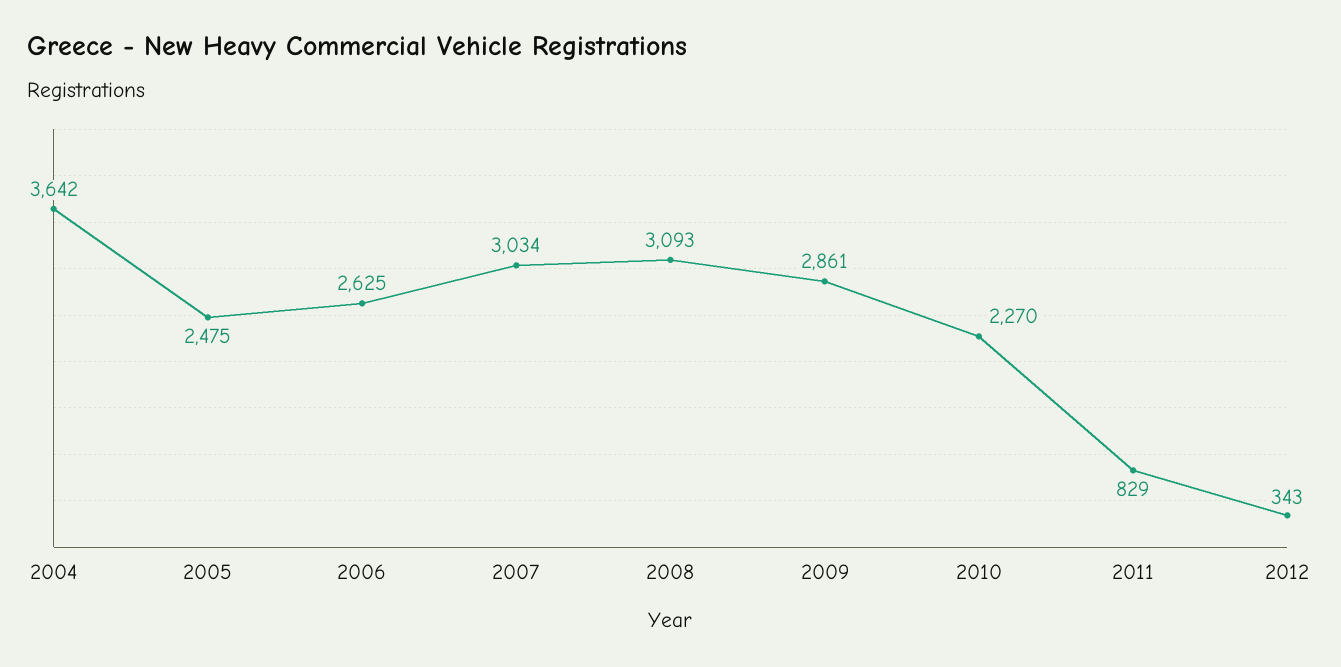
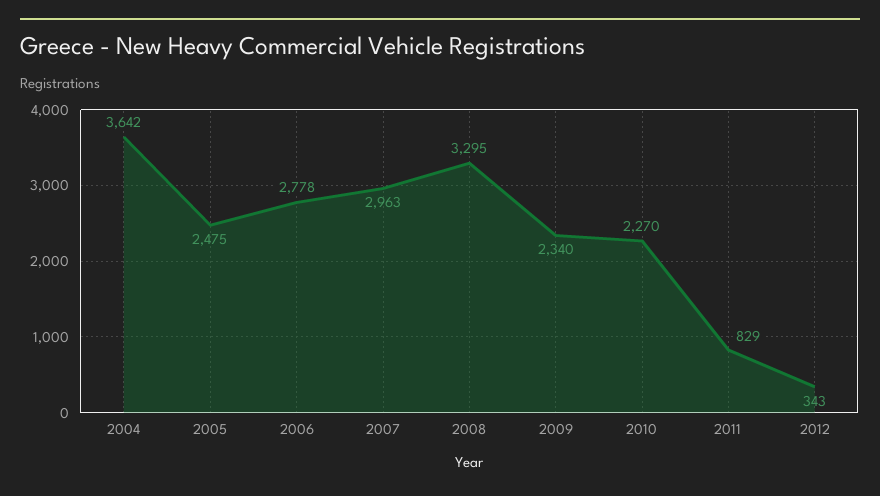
  {
    "2004": 3642,
    "2005": 2475,
-   "2006": 2625,
+   "2006": 2778,
-   "2007": 3034,
+   "2007": 2963,
-   "2008": 3093,
+   "2008": 3295,
-   "2009": 2861,
+   "2009": 2340,
    "2010": 2270,
    "2011": 829,
    "2012": 343
  }

